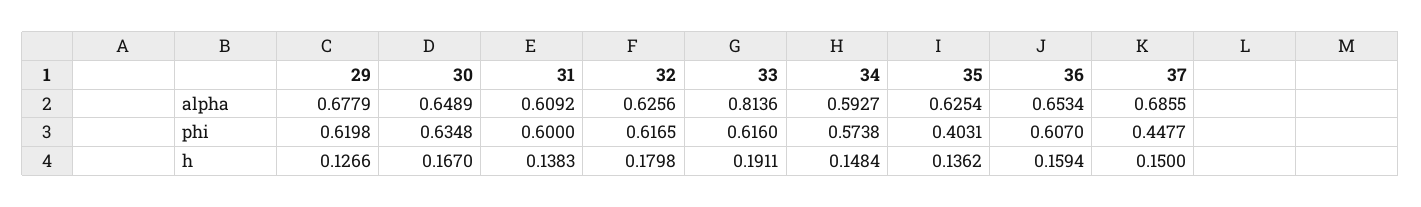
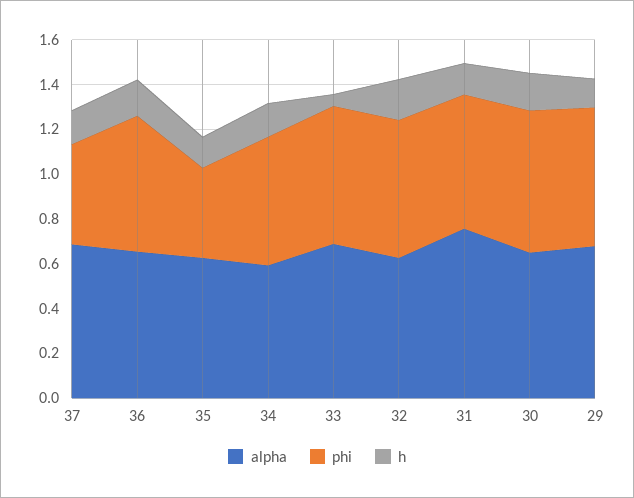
  {
    "alpha": {
      "29": 0.6779,
      "30": 0.6489,
-     "31": 0.6092,
+     "31": 0.75,
      "32": 0.6256,
-     "33": 0.8136,
+     "33": 0.7,
      "34": 0.5927,
      "35": 0.6254,
      "36": 0.6534,
      "37": 0.6855
    },
    "phi": {
      "29": 0.6198,
      "30": 0.6348,
      "31": 0.6,
      "32": 0.6165,
      "33": 0.616,
      "34": 0.5738,
      "35": 0.4031,
      "36": 0.607,
      "37": 0.4477
    },
    "h": {
      "29": 0.1266,
      "30": 0.167,
      "31": 0.1383,
      "32": 0.1798,
-     "33": 0.1911,
+     "33": 0.05,
      "34": 0.1484,
      "35": 0.1362,
      "36": 0.1594,
      "37": 0.15
    }
  }

